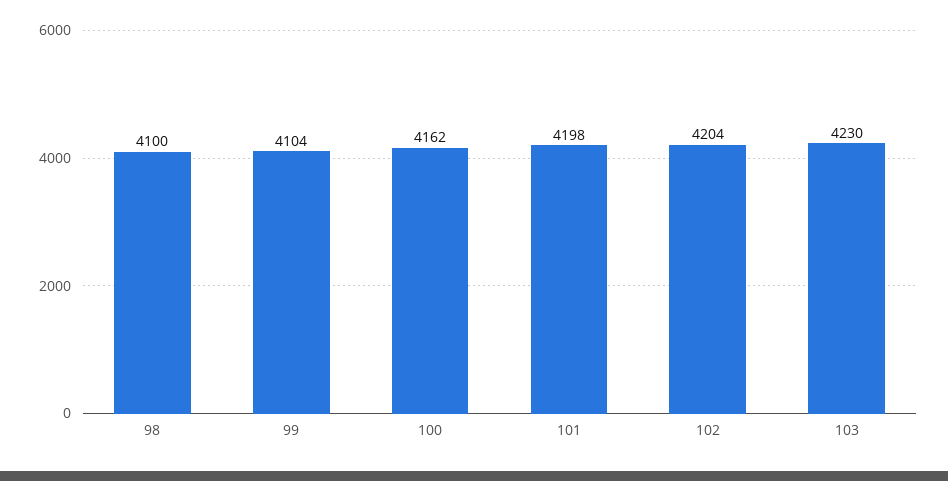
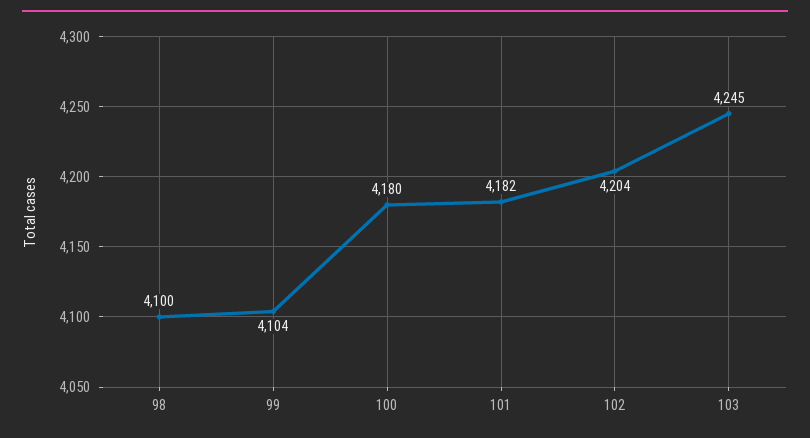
  {
    "98": 4100,
    "99": 4104,
-   "100": 4162,
+   "100": 4180,
-   "101": 4198,
+   "101": 4182,
    "102": 4204,
-   "103": 4230
+   "103": 4245
  }

